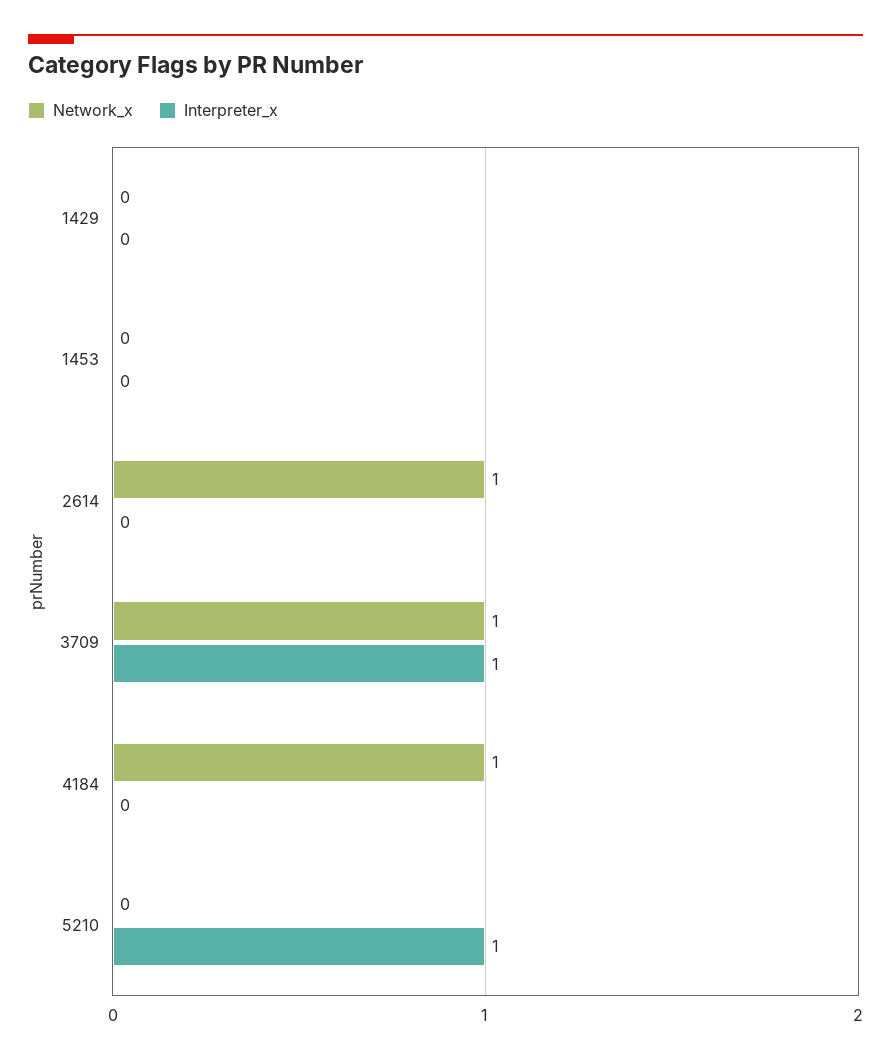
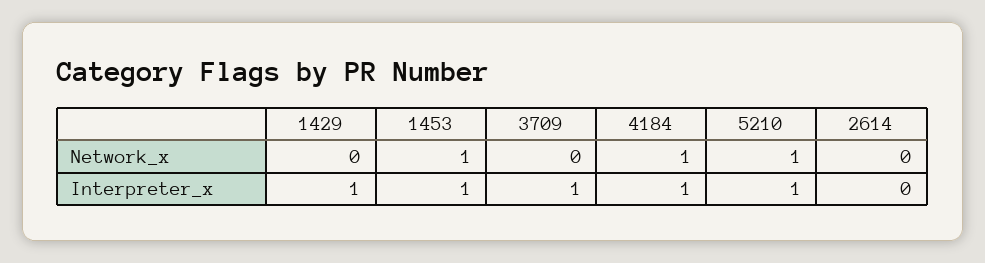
  {
    "Network_x": {
      "1429": 0,
-     "1453": 0,
+     "1453": 1,
-     "2614": 1,
+     "2614": 0,
-     "3709": 1,
+     "3709": 0,
      "4184": 1,
-     "5210": 0
+     "5210": 1
    },
    "Interpreter_x": {
-     "1429": 0,
+     "1429": 1,
-     "1453": 0,
+     "1453": 1,
      "2614": 0,
      "3709": 1,
-     "4184": 0,
+     "4184": 1,
      "5210": 1
    }
  }

